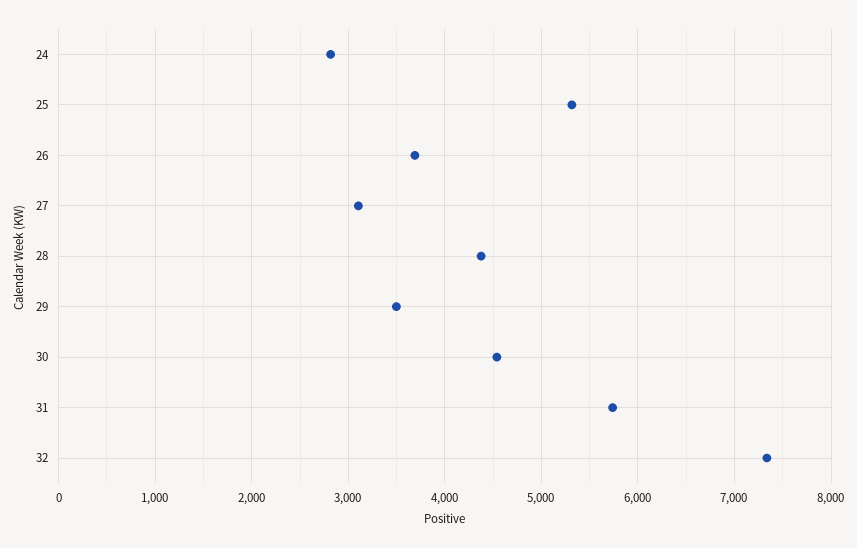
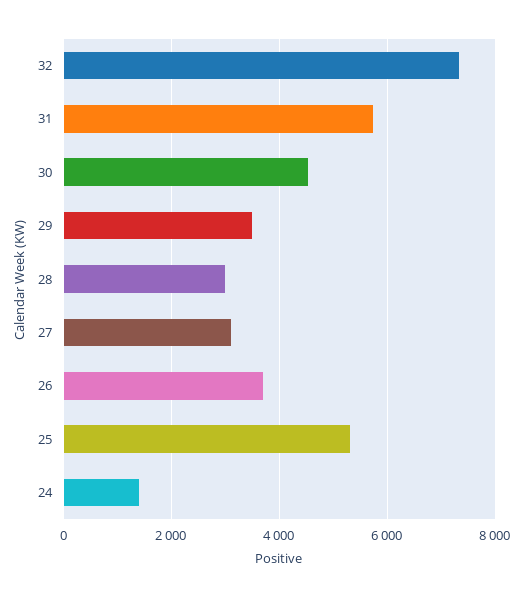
  {
-   "24": 2800,
+   "24": 1400,
    "25": 5300,
    "26": 3700,
    "27": 3100,
-   "28": 4400,
+   "28": 3000,
    "29": 3500,
    "30": 4500,
    "31": 5700,
    "32": 7300
  }

